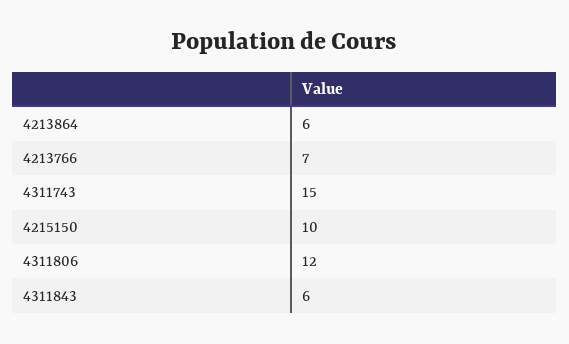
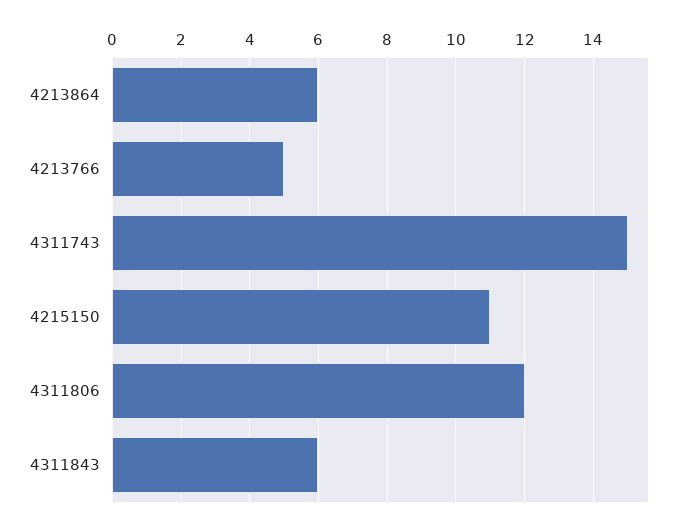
  {
    "4213864": 6,
-   "4213766": 7,
+   "4213766": 5,
    "4311743": 15,
-   "4215150": 10,
+   "4215150": 11,
    "4311806": 12,
    "4311843": 6
  }

